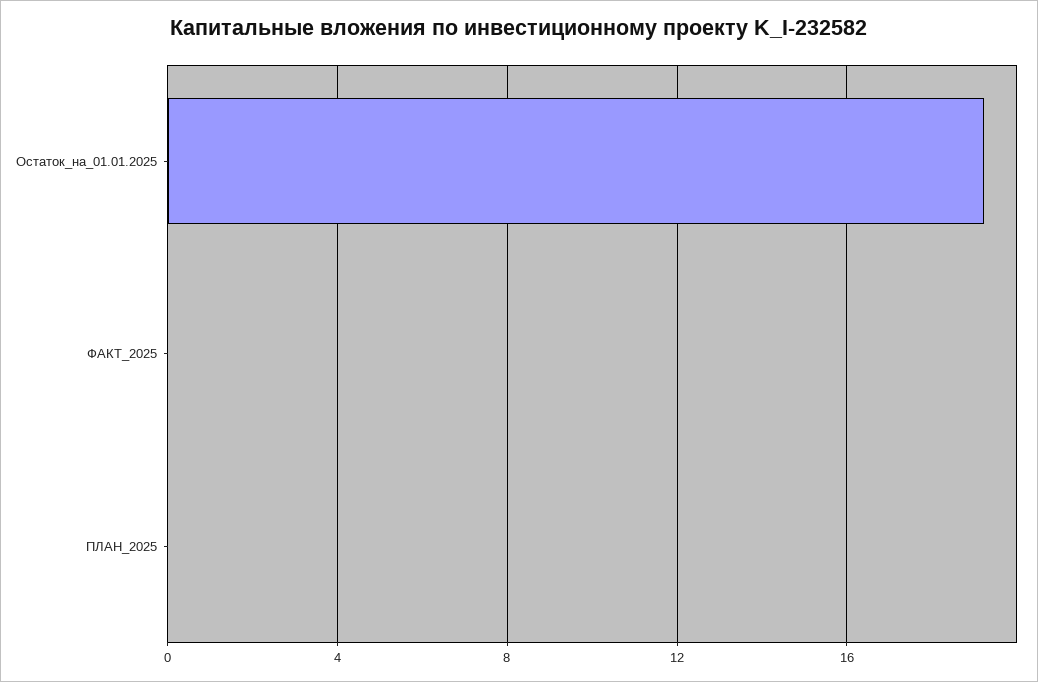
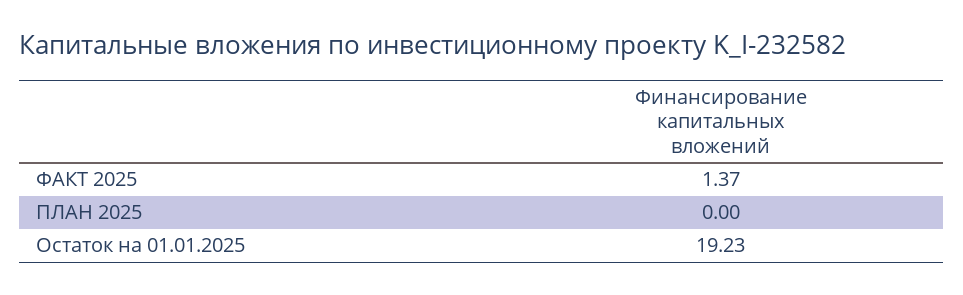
  {
    "Остаток_на_01.01.2025": 19.23,
-   "ФАКТ_2025": 0,
+   "ФАКТ_2025": 1.37,
    "ПЛАН_2025": 0
  }

